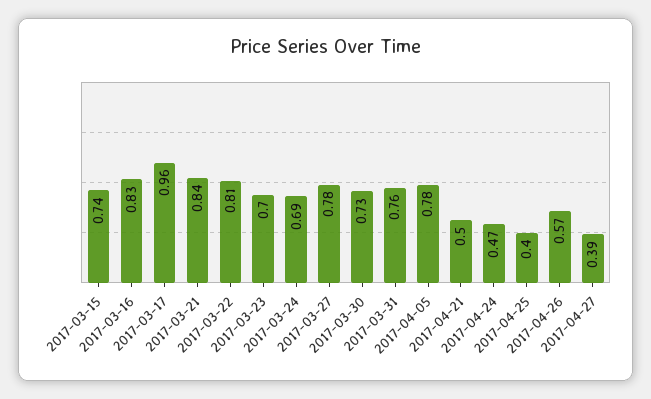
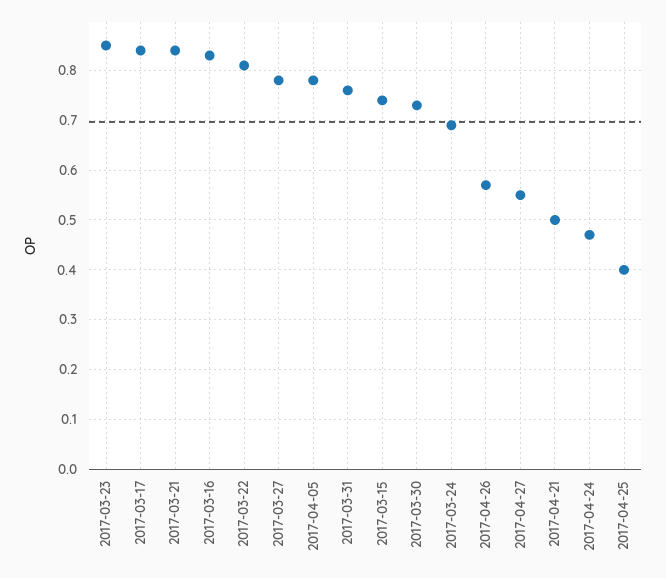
  {
    "2017-03-15": 0.74,
    "2017-03-16": 0.83,
-   "2017-03-17": 0.96,
+   "2017-03-17": 0.85,
    "2017-03-21": 0.84,
    "2017-03-22": 0.81,
-   "2017-03-23": 0.7,
+   "2017-03-23": 0.85,
    "2017-03-24": 0.69,
    "2017-03-27": 0.78,
    "2017-03-30": 0.73,
    "2017-03-31": 0.76,
    "2017-04-05": 0.78,
    "2017-04-21": 0.5,
    "2017-04-24": 0.47,
    "2017-04-25": 0.4,
    "2017-04-26": 0.57,
-   "2017-04-27": 0.39
+   "2017-04-27": 0.55
  }

